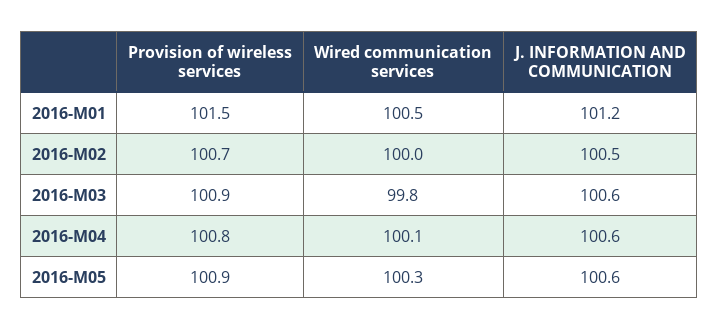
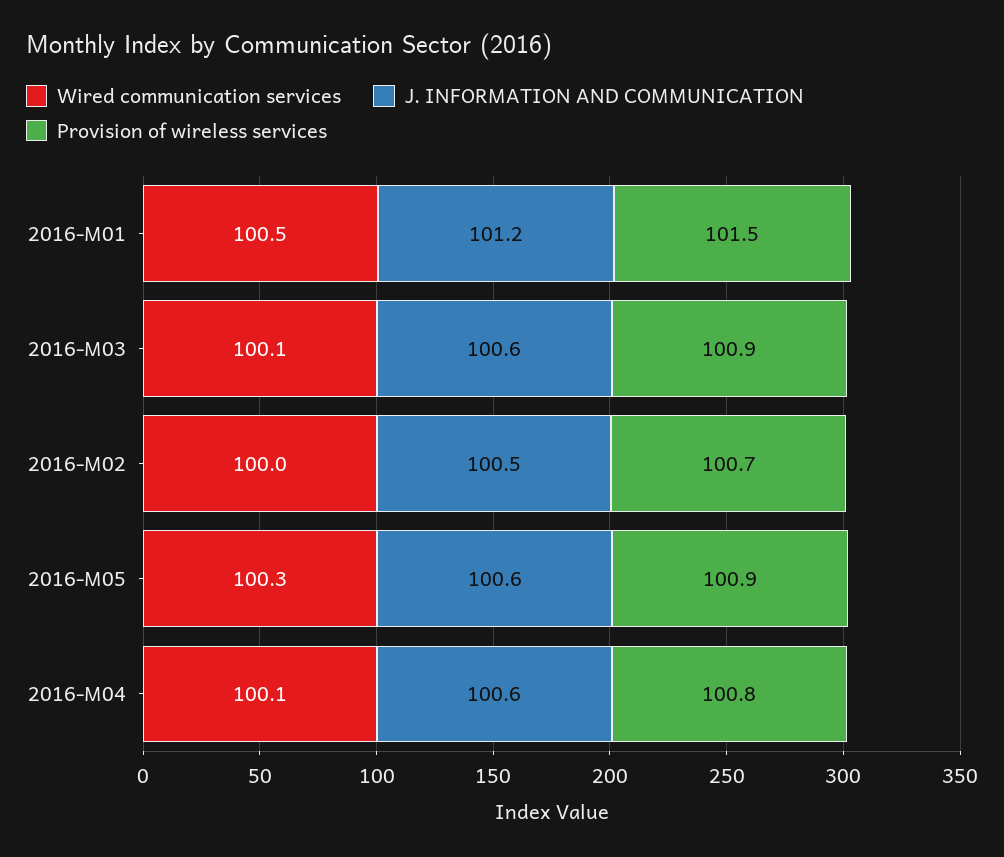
  {
    "Provision of wireless services": {
      "2016-M01": 101.5,
      "2016-M02": 100.7,
      "2016-M03": 100.9,
      "2016-M04": 100.8,
      "2016-M05": 100.9
    },
    "Wired communication services": {
      "2016-M01": 100.5,
      "2016-M02": 100,
-     "2016-M03": 99.8,
+     "2016-M03": 100.1,
      "2016-M04": 100.1,
      "2016-M05": 100.3
    },
    "J. INFORMATION AND COMMUNICATION": {
      "2016-M01": 101.2,
      "2016-M02": 100.5,
      "2016-M03": 100.6,
      "2016-M04": 100.6,
      "2016-M05": 100.6
    }
  }

